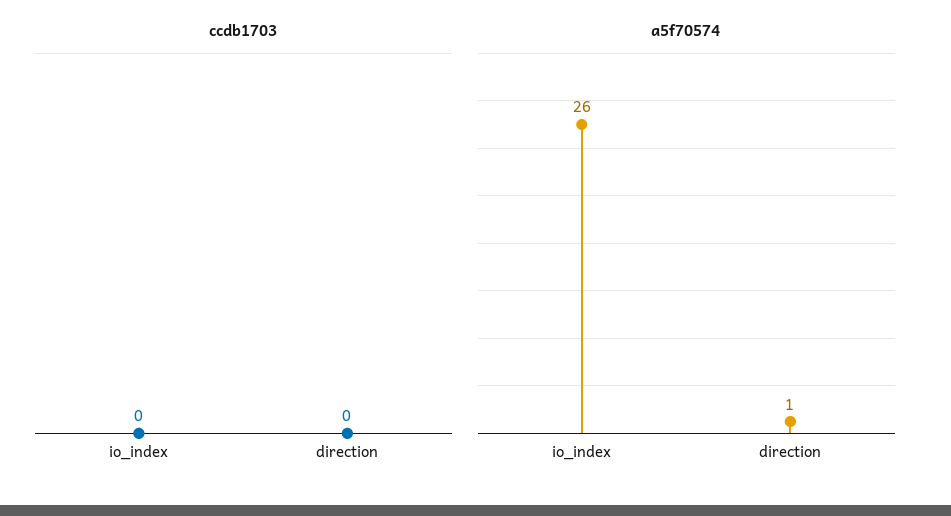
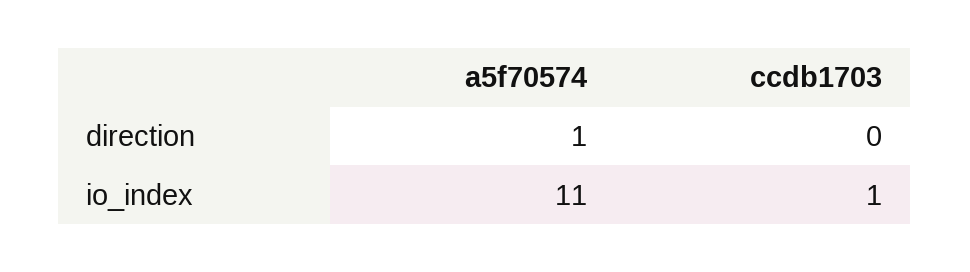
  {
    "ccdb1703": {
-     "io_index": 0,
+     "io_index": 1,
      "direction": 0
    },
    "a5f70574": {
-     "io_index": 26,
+     "io_index": 11,
      "direction": 1
    }
  }

